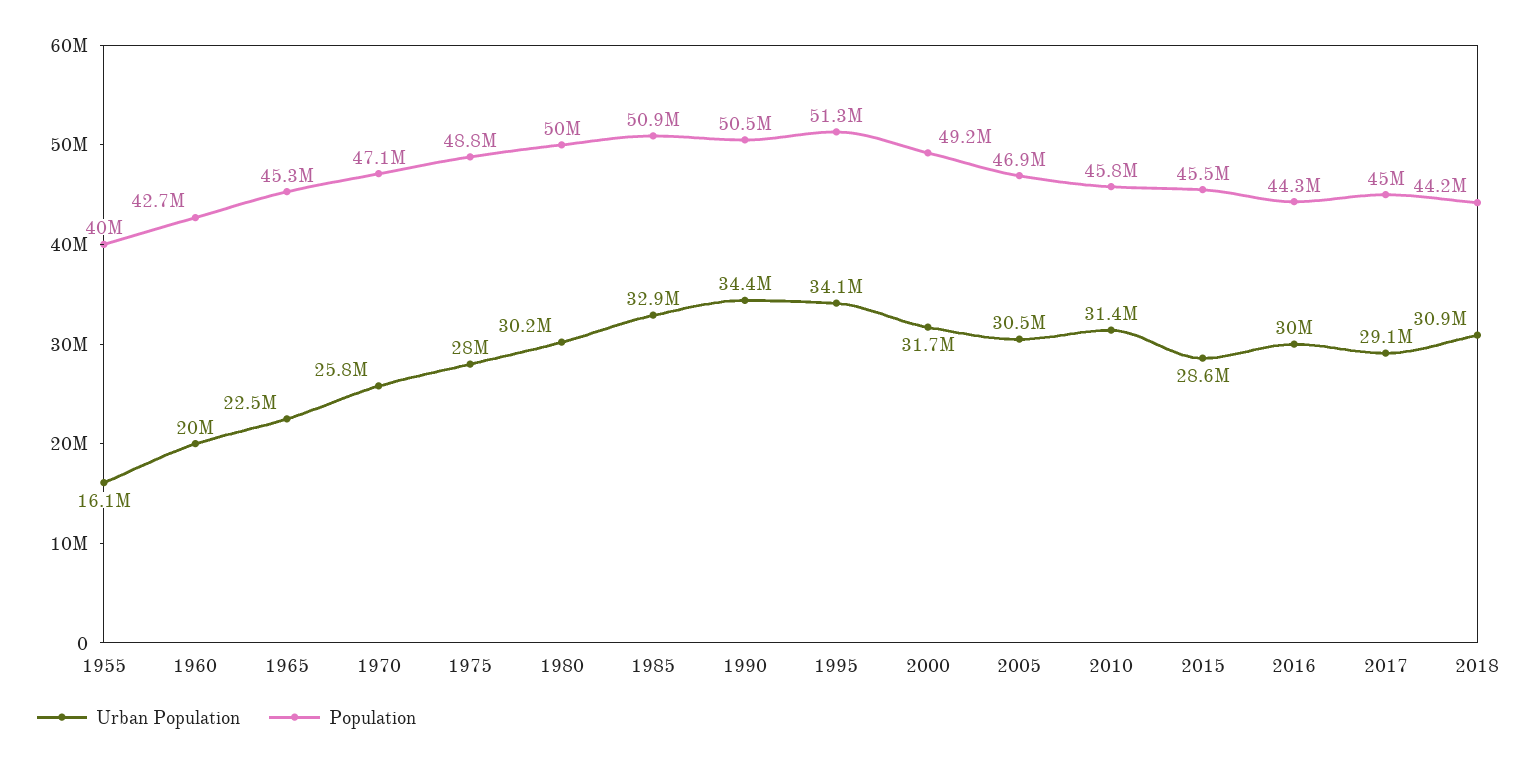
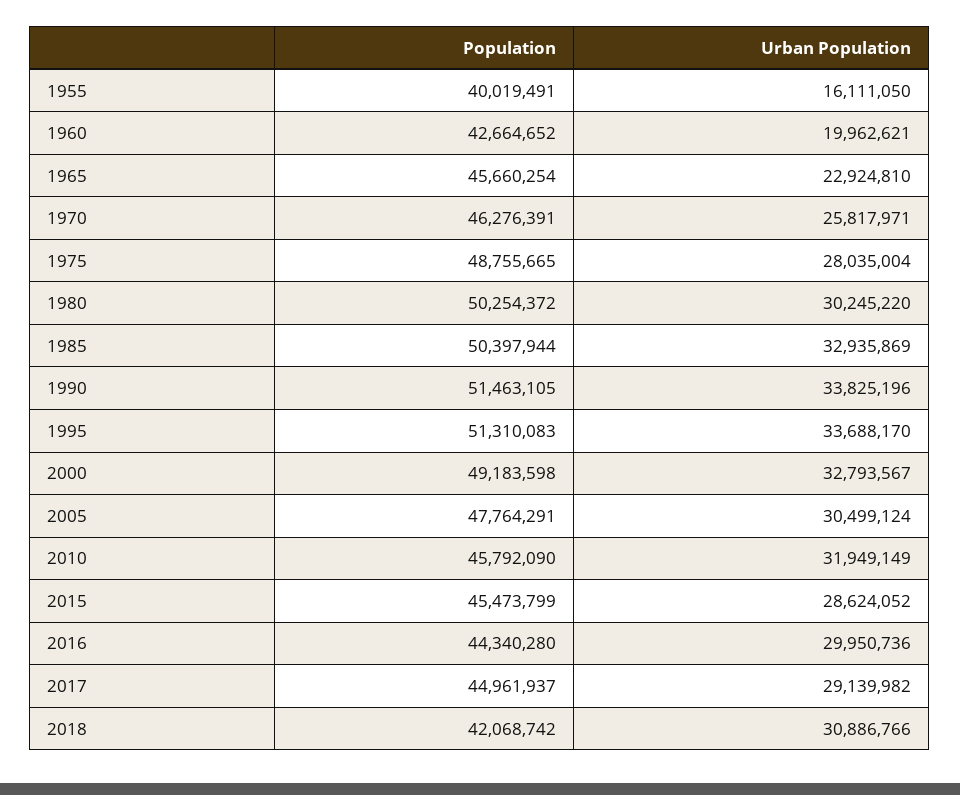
  {
    "Urban Population": {
      "1955": 16111050,
      "1960": 19962621,
-     "1965": 22500000,
+     "1965": 22924810,
      "1970": 25817971,
      "1975": 28035004,
      "1980": 30245220,
      "1985": 32935869,
-     "1990": 34400000,
+     "1990": 33825196,
-     "1995": 34100000,
+     "1995": 33688170,
-     "2000": 31700000,
+     "2000": 32793567,
      "2005": 30499124,
-     "2010": 31400000,
+     "2010": 31949149,
      "2015": 28624052,
      "2016": 29950736,
      "2017": 29139982,
      "2018": 30886766
    },
    "Population": {
      "1955": 40019491,
      "1960": 42664652,
-     "1965": 45300000,
+     "1965": 45660254,
-     "1970": 47100000,
+     "1970": 46276391,
      "1975": 48755665,
-     "1980": 50000000,
+     "1980": 50254372,
-     "1985": 50900000,
+     "1985": 50397944,
-     "1990": 50500000,
+     "1990": 51463105,
      "1995": 51310083,
      "2000": 49183598,
-     "2005": 46900000,
+     "2005": 47764291,
      "2010": 45792090,
      "2015": 45473799,
      "2016": 44340280,
      "2017": 44961937,
-     "2018": 44200000
+     "2018": 42068742
    }
  }

